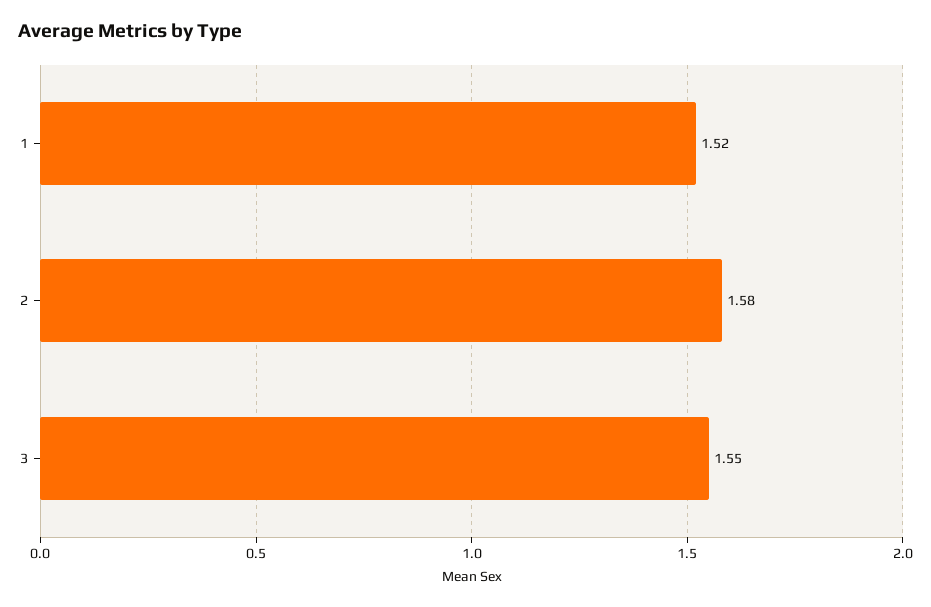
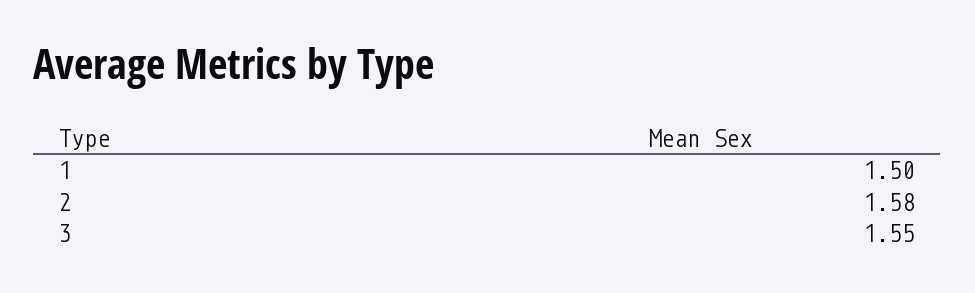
  {
-   "1": 1.52,
+   "1": 1.5,
    "2": 1.58,
    "3": 1.55
  }

